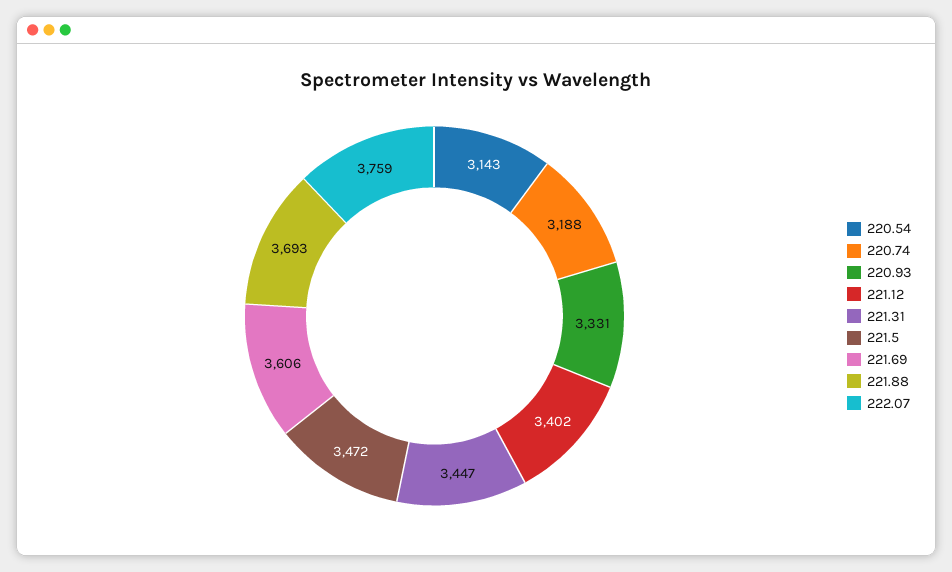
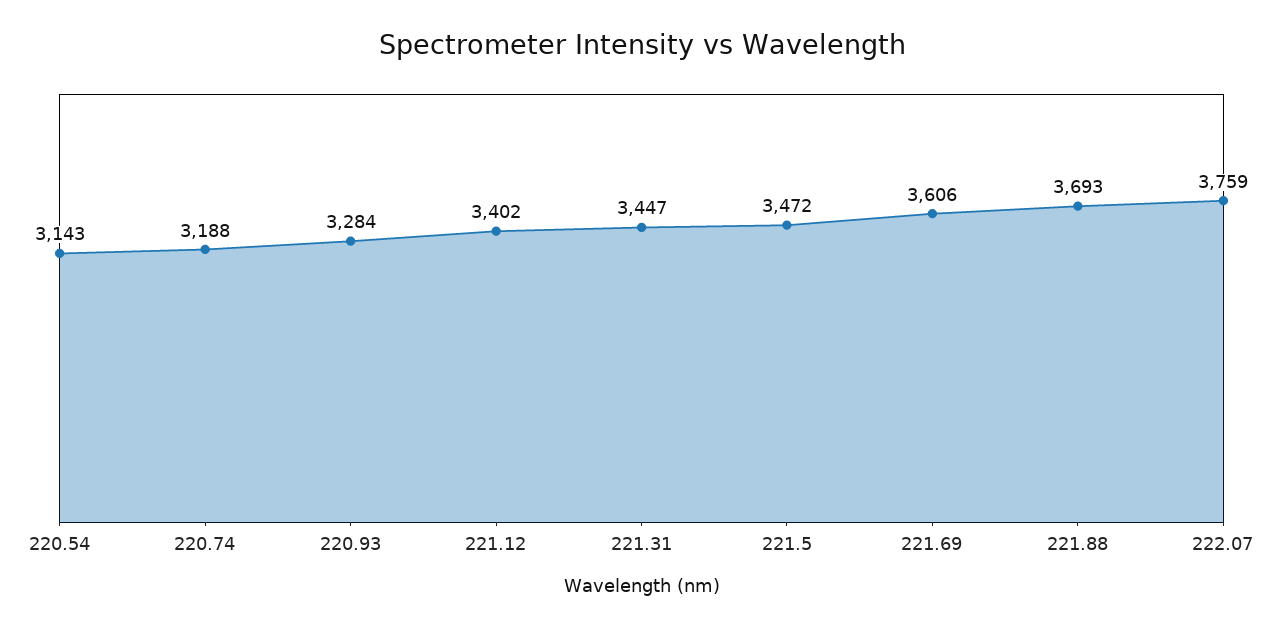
  {
    "220.54": 3143,
    "220.74": 3188,
-   "220.93": 3331,
+   "220.93": 3284,
    "221.12": 3402,
    "221.31": 3447,
    "221.5": 3472,
    "221.69": 3606,
    "221.88": 3693,
    "222.07": 3759
  }

